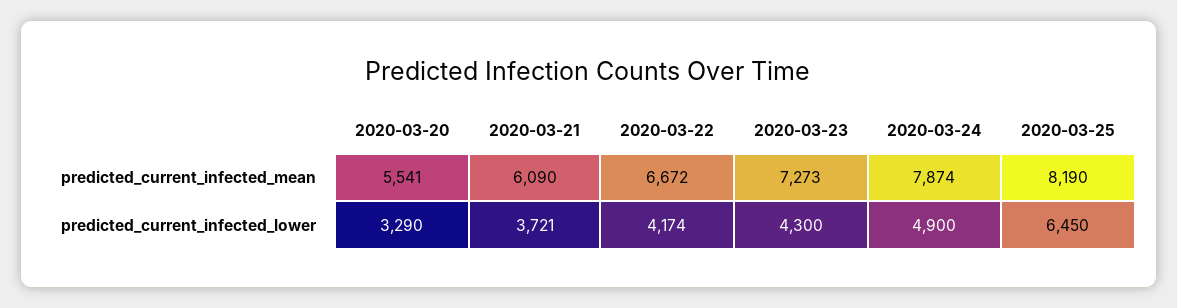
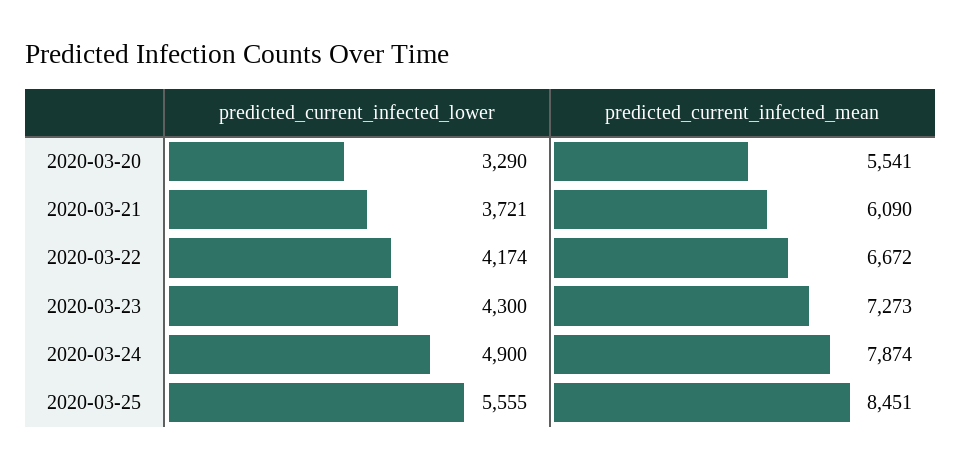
  {
    "2020-03-20": {
      "predicted_current_infected_mean": 5541,
      "predicted_current_infected_lower": 3290
    },
    "2020-03-21": {
      "predicted_current_infected_mean": 6090,
      "predicted_current_infected_lower": 3721
    },
    "2020-03-22": {
      "predicted_current_infected_mean": 6672,
      "predicted_current_infected_lower": 4174
    },
    "2020-03-23": {
      "predicted_current_infected_mean": 7273,
      "predicted_current_infected_lower": 4300
    },
    "2020-03-24": {
      "predicted_current_infected_mean": 7874,
      "predicted_current_infected_lower": 4900
    },
    "2020-03-25": {
-     "predicted_current_infected_mean": 8190,
+     "predicted_current_infected_mean": 8451,
-     "predicted_current_infected_lower": 6450
+     "predicted_current_infected_lower": 5555
    }
  }

